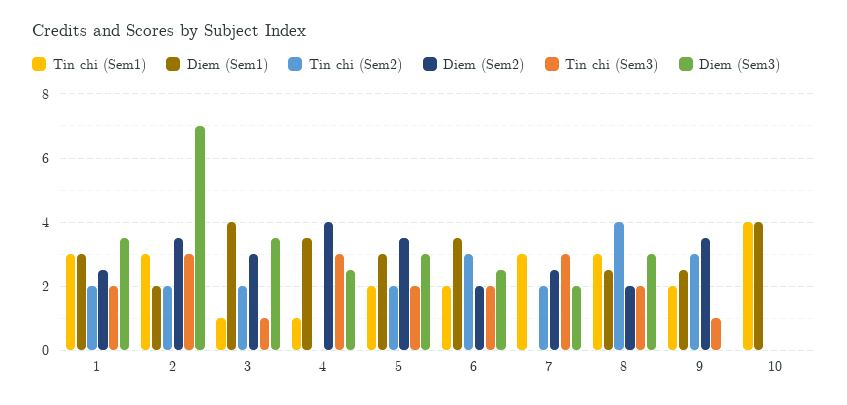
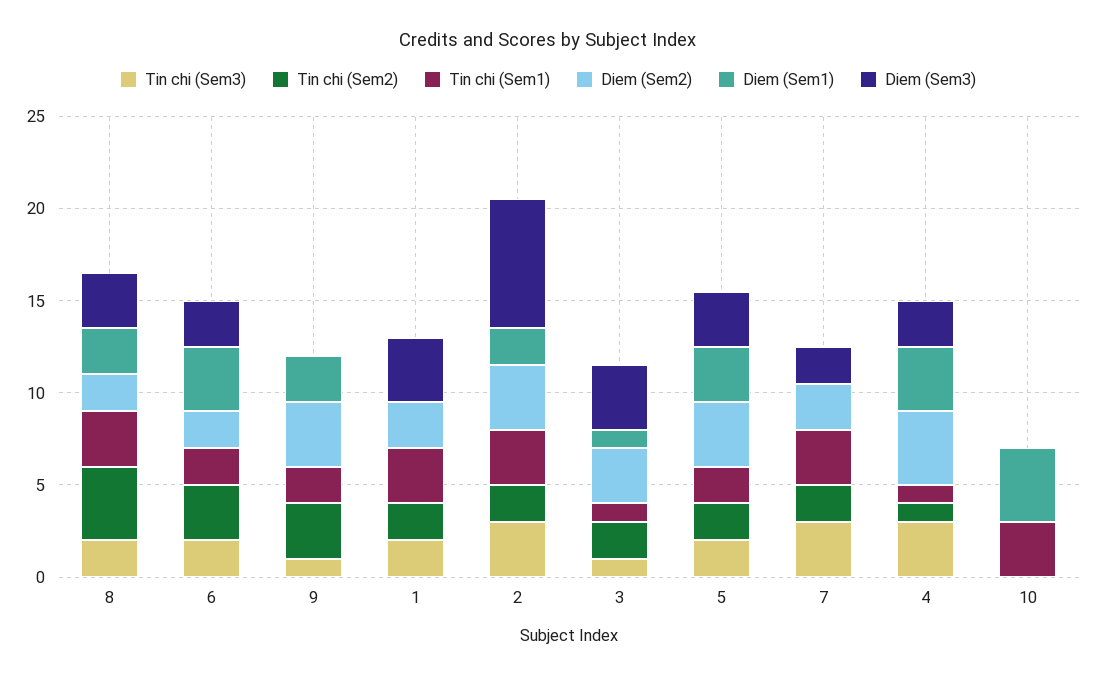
  {
    "Tin chi (Sem1)": {
      "1": 3,
      "2": 3,
      "3": 1,
      "4": 1,
      "5": 2,
      "6": 2,
      "7": 3,
      "8": 3,
      "9": 2,
-     "10": 4
+     "10": 3
    },
    "Diem (Sem1)": {
-     "1": 3,
+     "1": 0,
      "2": 2,
-     "3": 4,
+     "3": 1,
      "4": 3.5,
      "5": 3,
      "6": 3.5,
      "7": 0,
      "8": 2.5,
      "9": 2.5,
      "10": 4
    },
    "Tin chi (Sem2)": {
      "1": 2,
      "2": 2,
      "3": 2,
-     "4": 0,
+     "4": 1,
      "5": 2,
      "6": 3,
      "7": 2,
      "8": 4,
      "9": 3,
      "10": 0
    },
    "Diem (Sem2)": {
      "1": 2.5,
      "2": 3.5,
      "3": 3,
      "4": 4,
      "5": 3.5,
      "6": 2,
      "7": 2.5,
      "8": 2,
      "9": 3.5,
      "10": 0
    },
    "Tin chi (Sem3)": {
      "1": 2,
      "2": 3,
      "3": 1,
      "4": 3,
      "5": 2,
      "6": 2,
      "7": 3,
      "8": 2,
      "9": 1,
      "10": 0
    },
    "Diem (Sem3)": {
      "1": 3.5,
      "2": 7,
      "3": 3.5,
      "4": 2.5,
      "5": 3,
      "6": 2.5,
      "7": 2,
      "8": 3,
      "9": 0,
      "10": 0
    }
  }

